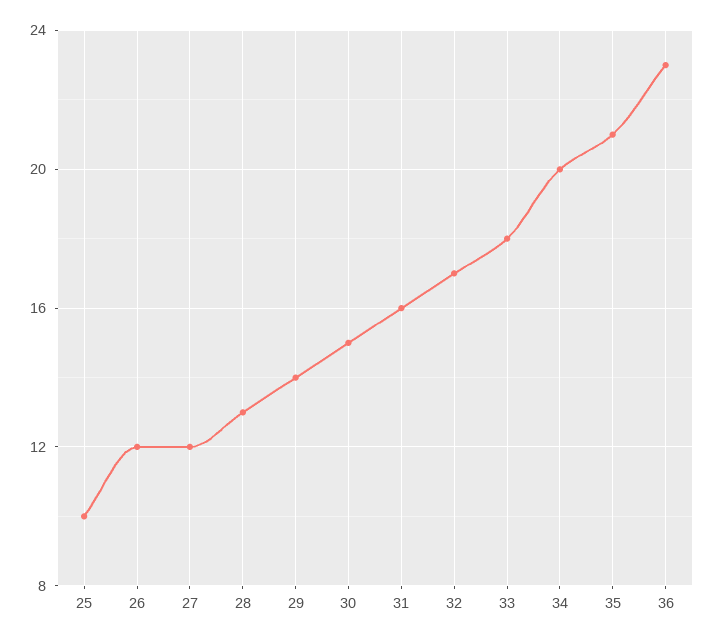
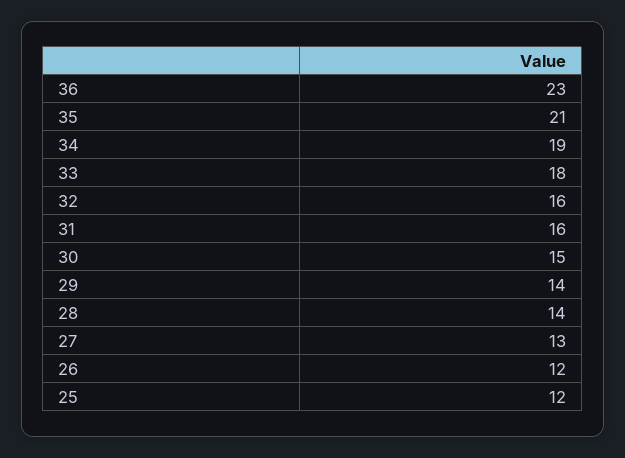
  {
-   "25": 10,
+   "25": 12,
    "26": 12,
-   "27": 12,
+   "27": 13,
-   "28": 13,
+   "28": 14,
    "29": 14,
    "30": 15,
    "31": 16,
-   "32": 17,
+   "32": 16,
    "33": 18,
-   "34": 20,
+   "34": 19,
    "35": 21,
    "36": 23
  }

